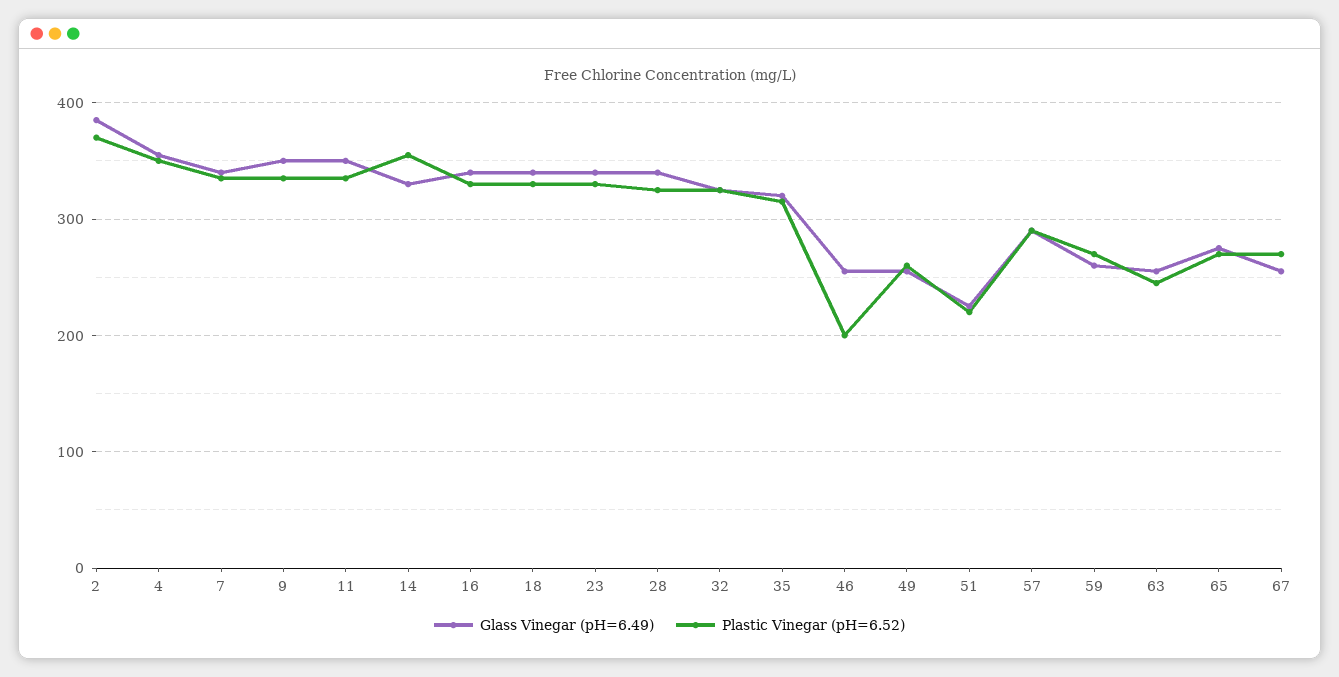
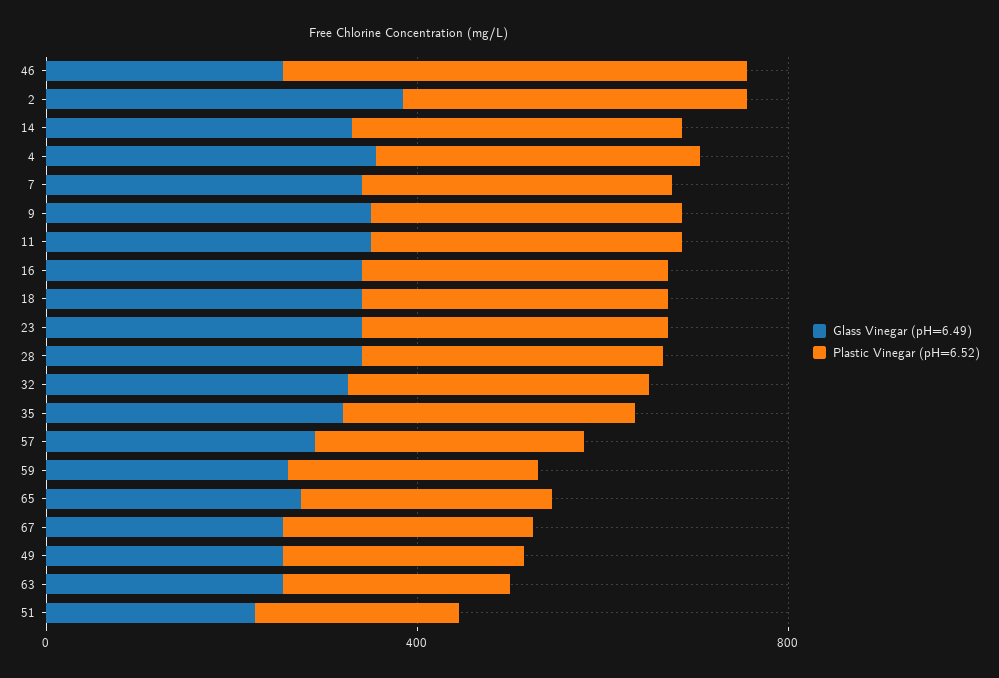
  {
    "Glass Vinegar (pH=6.49)": {
      "2": 390,
      "4": 360,
      "7": 340,
      "9": 350,
      "11": 350,
      "14": 330,
      "16": 340,
      "18": 340,
      "23": 340,
      "28": 340,
      "32": 330,
      "35": 320,
      "46": 260,
      "49": 260,
      "51": 230,
      "57": 290,
      "59": 260,
      "63": 260,
      "65": 280,
      "67": 260
    },
    "Plastic Vinegar (pH=6.52)": {
      "2": 370,
      "4": 350,
      "7": 340,
      "9": 340,
      "11": 340,
      "14": 360,
      "16": 330,
      "18": 330,
      "23": 330,
      "28": 330,
      "32": 330,
      "35": 320,
-     "46": 200,
+     "46": 500,
      "49": 260,
      "51": 220,
      "57": 290,
      "59": 270,
      "63": 250,
      "65": 270,
      "67": 270
    }
  }

